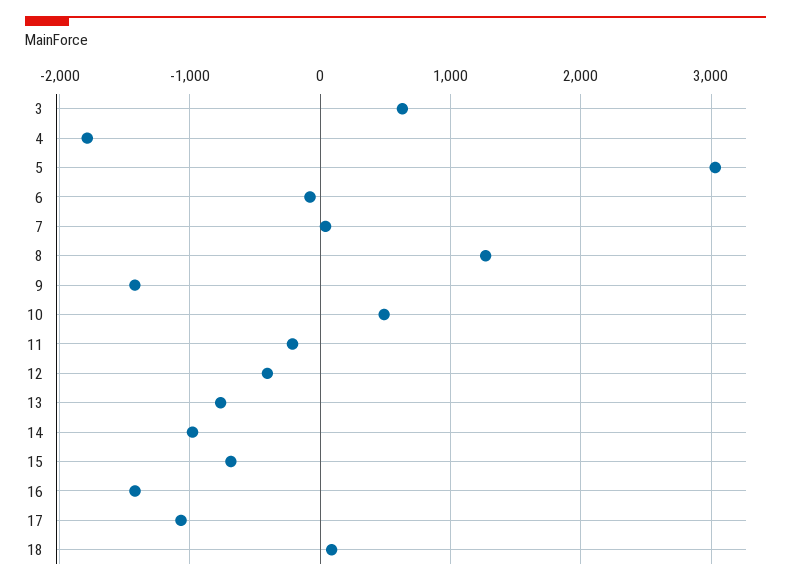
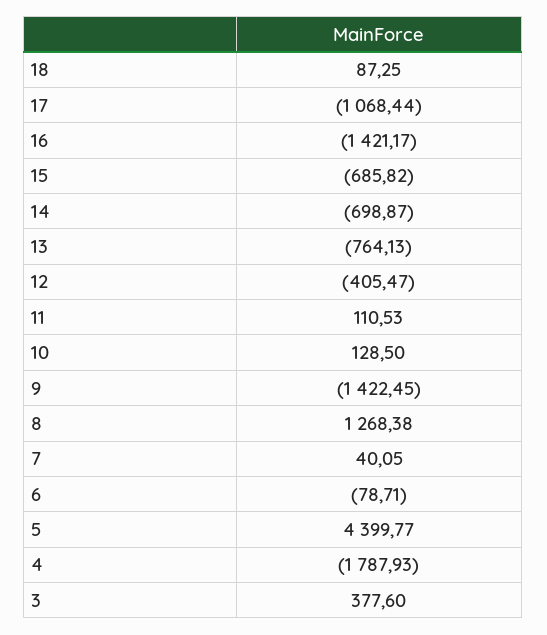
  {
-   "3": 600,
+   "3": 377.6,
    "4": -1787.93,
-   "5": 3000,
+   "5": 4399.77,
    "6": -78.71,
    "7": 40.05,
    "8": 1268.38,
    "9": -1422.45,
-   "10": 500,
+   "10": 128.5,
-   "11": -200,
+   "11": 110.53,
    "12": -405.47,
    "13": -764.13,
-   "14": -1000,
+   "14": -698.87,
    "15": -685.82,
    "16": -1421.17,
    "17": -1068.44,
    "18": 87.25
  }

